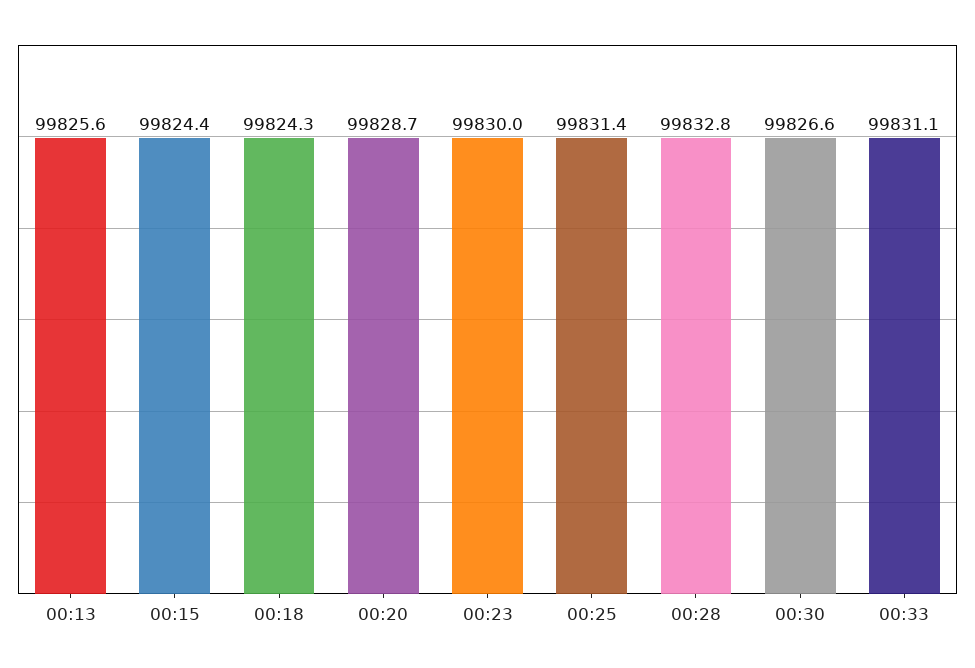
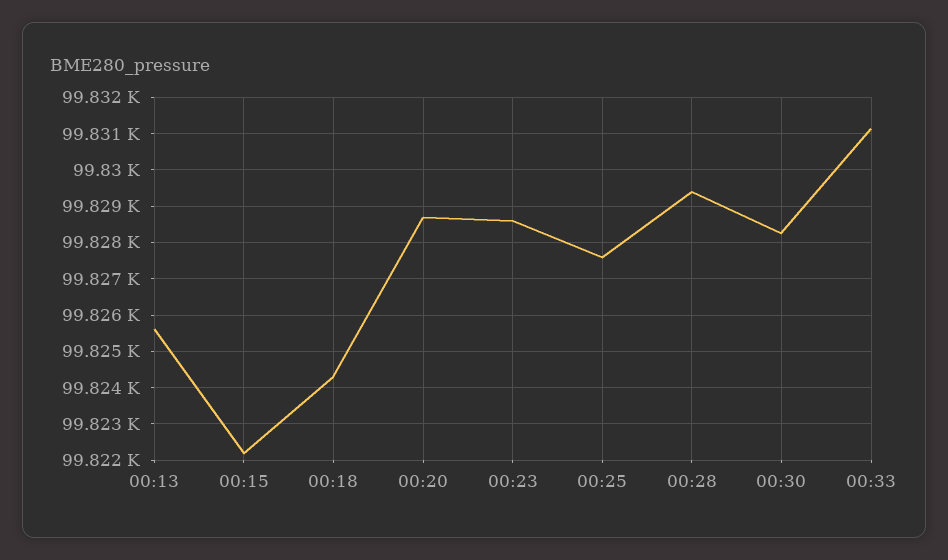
  {
    "00:13": 99825.6,
-   "00:15": 99824.4,
+   "00:15": 99822.2,
    "00:18": 99824.3,
    "00:20": 99828.7,
-   "00:23": 99830,
+   "00:23": 99828.6,
-   "00:25": 99831.4,
+   "00:25": 99827.6,
-   "00:28": 99832.8,
+   "00:28": 99829.4,
-   "00:30": 99826.6,
+   "00:30": 99828.2,
    "00:33": 99831.1
  }

